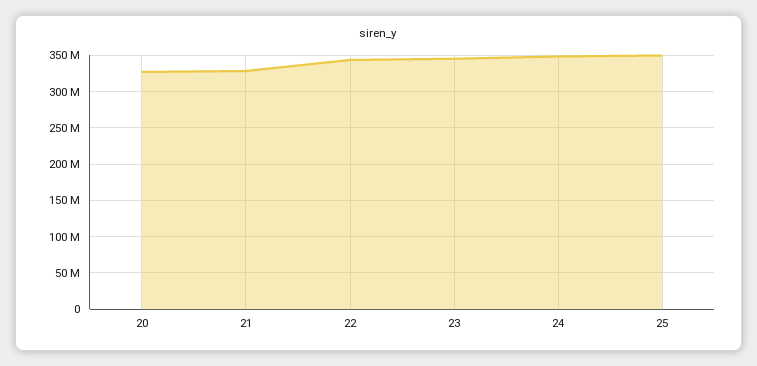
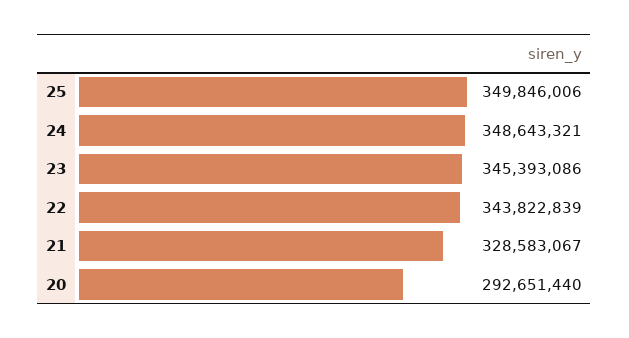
  {
-   "20": 330000000,
+   "20": 292651440,
    "21": 328583067,
    "22": 343822839,
    "23": 345393086,
    "24": 348643321,
    "25": 349846006
  }

